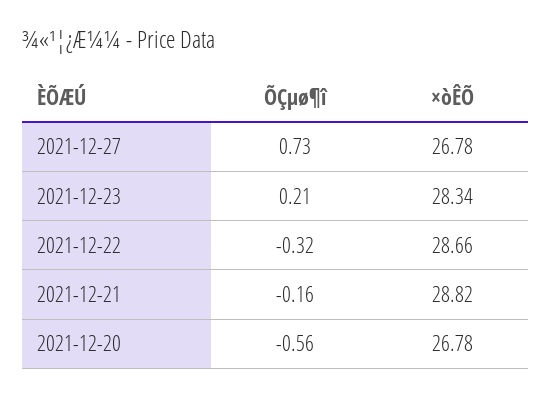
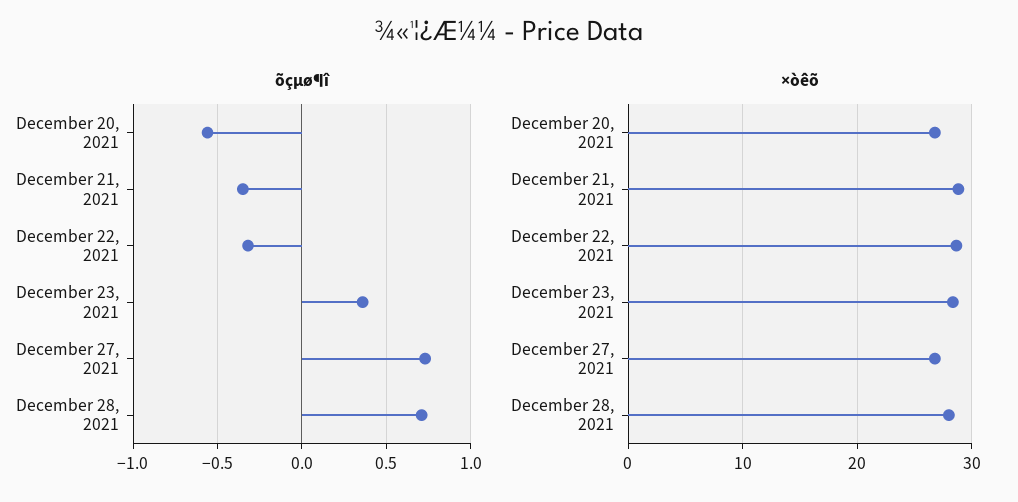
  {
    "ÕÇµø¶î": {
      "2021-12-27": 0.73,
-     "2021-12-23": 0.21,
+     "2021-12-23": 0.35,
      "2021-12-22": -0.32,
-     "2021-12-21": -0.16,
+     "2021-12-21": -0.35,
-     "2021-12-20": -0.56
+     "2021-12-20": -0.56,
+     "December 28, 2021": 0.7
    },
    "×òÊÕ": {
      "2021-12-27": 26.78,
      "2021-12-23": 28.34,
      "2021-12-22": 28.66,
      "2021-12-21": 28.82,
-     "2021-12-20": 26.78
+     "2021-12-20": 26.78,
+     "December 28, 2021": 28
    }
  }

